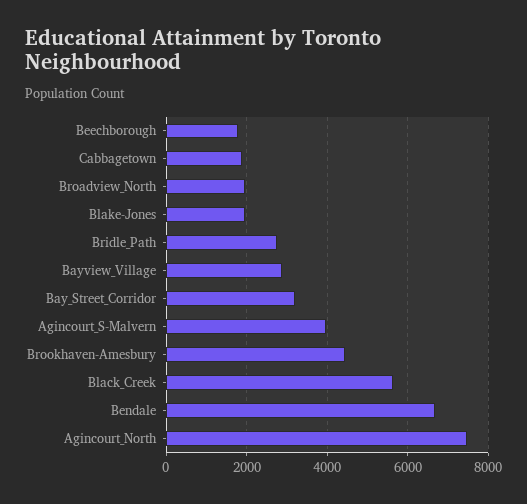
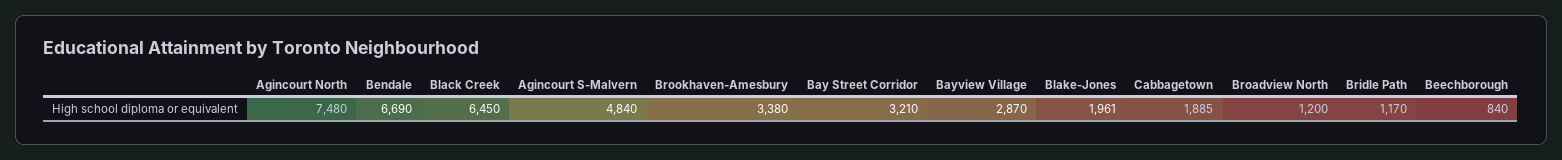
  {
-   "Beechborough": 1800,
+   "Beechborough": 840,
    "Cabbagetown": 1885,
-   "Broadview_North": 2000,
+   "Broadview_North": 1200,
    "Blake-Jones": 1961,
-   "Bridle_Path": 2800,
+   "Bridle_Path": 1170,
    "Bayview_Village": 2870,
    "Bay_Street_Corridor": 3210,
-   "Agincourt_S-Malvern": 4000,
+   "Agincourt_S-Malvern": 4840,
-   "Brookhaven-Amesbury": 4400,
+   "Brookhaven-Amesbury": 3380,
-   "Black_Creek": 5600,
+   "Black_Creek": 6450,
    "Bendale": 6690,
    "Agincourt_North": 7480
  }

